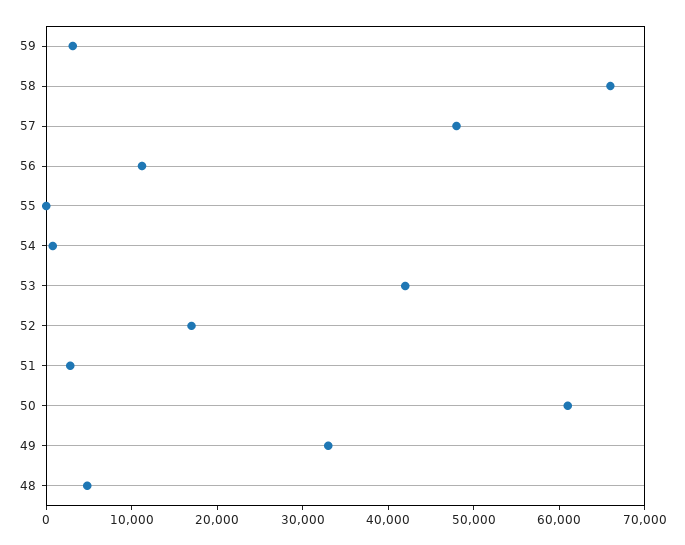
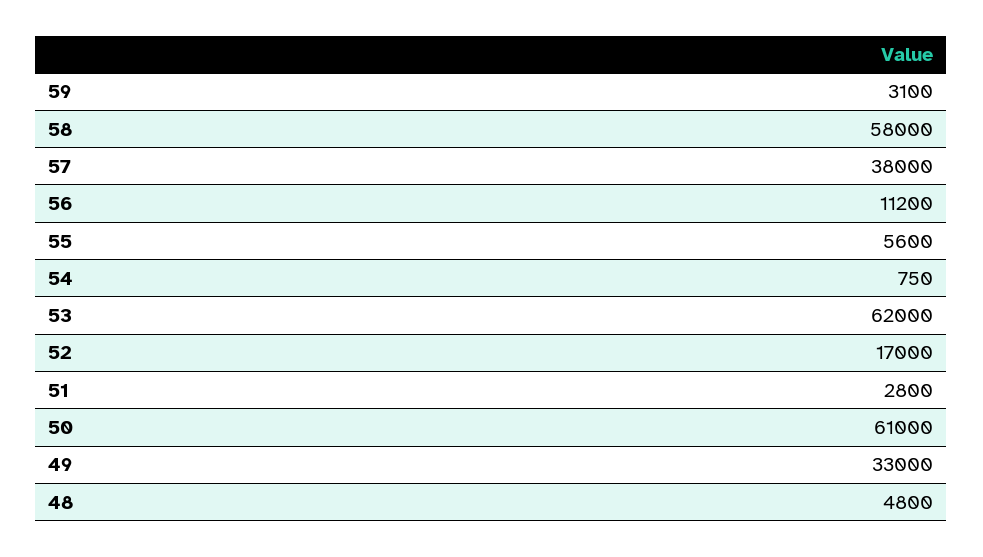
  {
    "59": 3100,
-   "58": 66000,
+   "58": 58000,
-   "57": 48000,
+   "57": 38000,
    "56": 11200,
-   "55": 0,
+   "55": 5600,
    "54": 750,
-   "53": 42000,
+   "53": 62000,
    "52": 17000,
    "51": 2800,
    "50": 61000,
    "49": 33000,
    "48": 4800
  }

